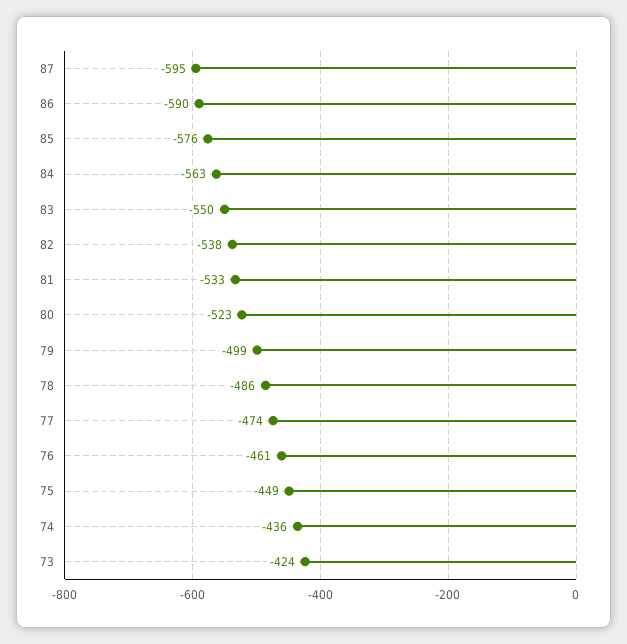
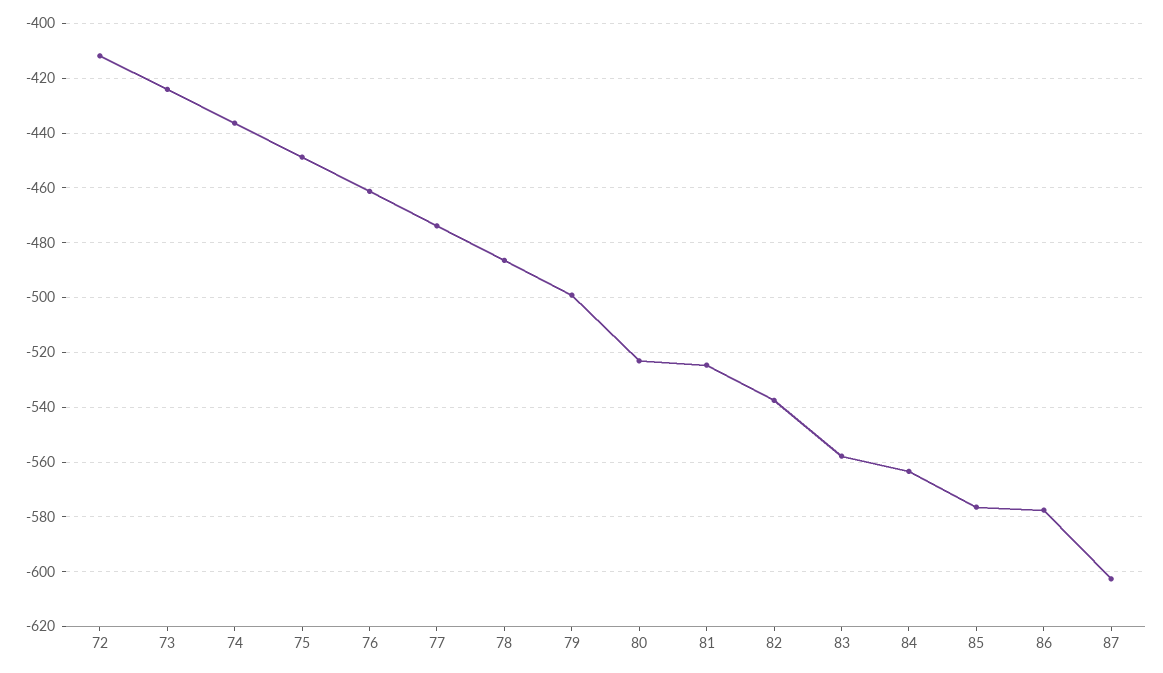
  {
-   "87": -595,
+   "87": -602.5,
-   "86": -590,
+   "86": -577.5,
    "85": -576,
    "84": -563,
-   "83": -550,
+   "83": -557.5,
    "82": -538,
-   "81": -533,
+   "81": -525,
    "80": -523,
    "79": -499,
    "78": -486,
    "77": -474,
    "76": -461,
    "75": -449,
    "74": -436,
-   "73": -424
+   "73": -424,
+   "72": -412.5
  }

